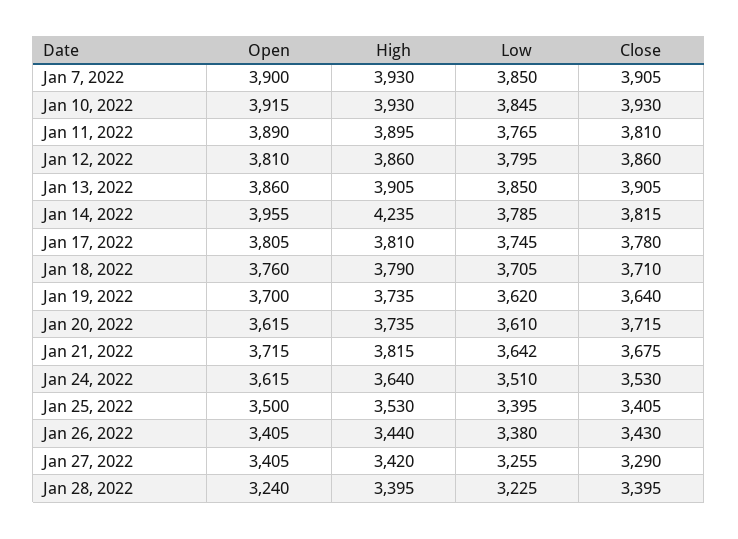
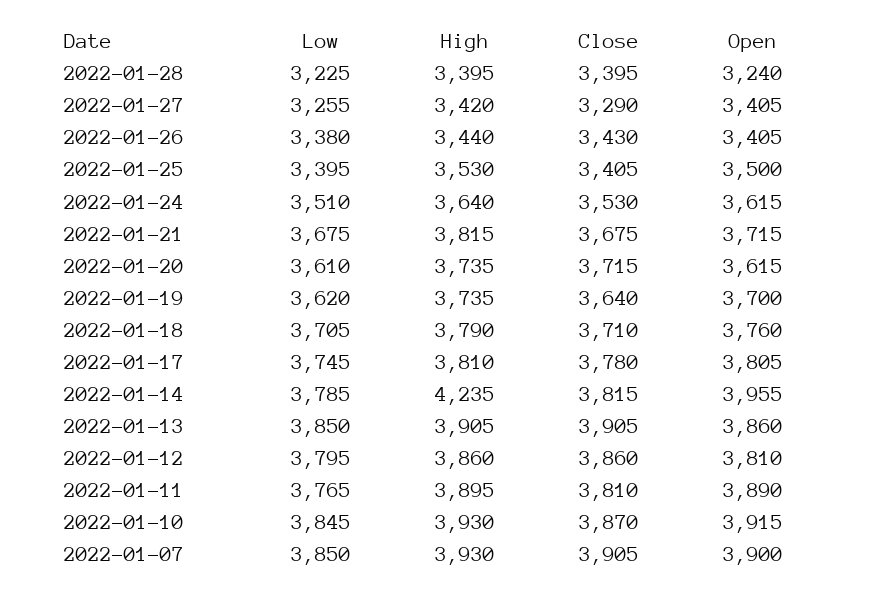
  {
    "Open": {
      "Jan 7, 2022": 3900,
      "Jan 10, 2022": 3915,
      "Jan 11, 2022": 3890,
      "Jan 12, 2022": 3810,
      "Jan 13, 2022": 3860,
      "Jan 14, 2022": 3955,
      "Jan 17, 2022": 3805,
      "Jan 18, 2022": 3760,
      "Jan 19, 2022": 3700,
      "Jan 20, 2022": 3615,
      "Jan 21, 2022": 3715,
      "Jan 24, 2022": 3615,
      "Jan 25, 2022": 3500,
      "Jan 26, 2022": 3405,
      "Jan 27, 2022": 3405,
      "Jan 28, 2022": 3240
    },
    "High": {
      "Jan 7, 2022": 3930,
      "Jan 10, 2022": 3930,
      "Jan 11, 2022": 3895,
      "Jan 12, 2022": 3860,
      "Jan 13, 2022": 3905,
      "Jan 14, 2022": 4235,
      "Jan 17, 2022": 3810,
      "Jan 18, 2022": 3790,
      "Jan 19, 2022": 3735,
      "Jan 20, 2022": 3735,
      "Jan 21, 2022": 3815,
      "Jan 24, 2022": 3640,
      "Jan 25, 2022": 3530,
      "Jan 26, 2022": 3440,
      "Jan 27, 2022": 3420,
      "Jan 28, 2022": 3395
    },
    "Low": {
      "Jan 7, 2022": 3850,
      "Jan 10, 2022": 3845,
      "Jan 11, 2022": 3765,
      "Jan 12, 2022": 3795,
      "Jan 13, 2022": 3850,
      "Jan 14, 2022": 3785,
      "Jan 17, 2022": 3745,
      "Jan 18, 2022": 3705,
      "Jan 19, 2022": 3620,
      "Jan 20, 2022": 3610,
-     "Jan 21, 2022": 3642,
+     "Jan 21, 2022": 3675,
      "Jan 24, 2022": 3510,
      "Jan 25, 2022": 3395,
      "Jan 26, 2022": 3380,
      "Jan 27, 2022": 3255,
      "Jan 28, 2022": 3225
    },
    "Close": {
      "Jan 7, 2022": 3905,
-     "Jan 10, 2022": 3930,
+     "Jan 10, 2022": 3870,
      "Jan 11, 2022": 3810,
      "Jan 12, 2022": 3860,
      "Jan 13, 2022": 3905,
      "Jan 14, 2022": 3815,
      "Jan 17, 2022": 3780,
      "Jan 18, 2022": 3710,
      "Jan 19, 2022": 3640,
      "Jan 20, 2022": 3715,
      "Jan 21, 2022": 3675,
      "Jan 24, 2022": 3530,
      "Jan 25, 2022": 3405,
      "Jan 26, 2022": 3430,
      "Jan 27, 2022": 3290,
      "Jan 28, 2022": 3395
    }
  }

